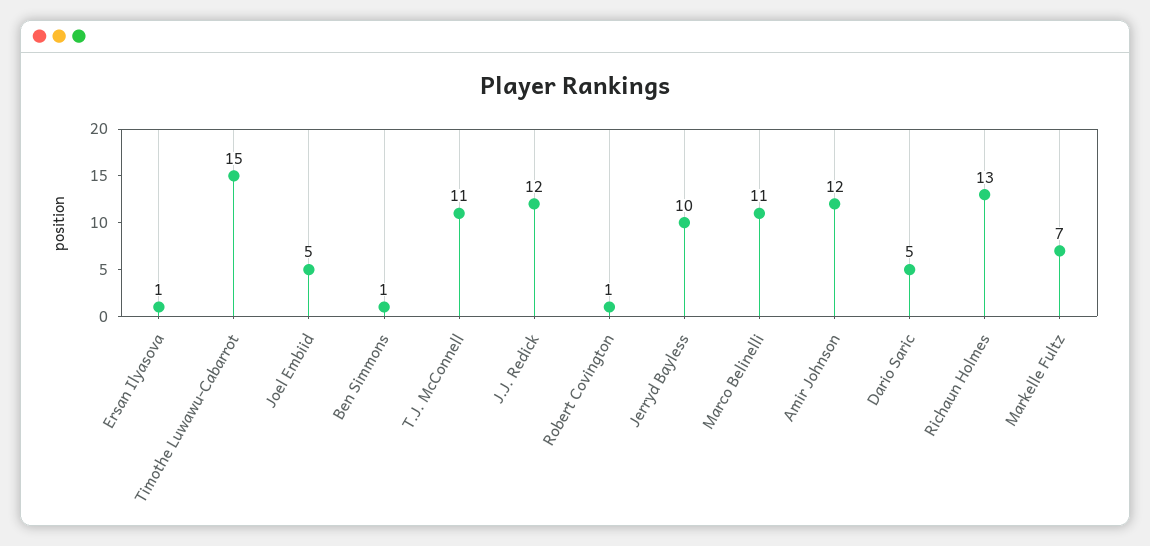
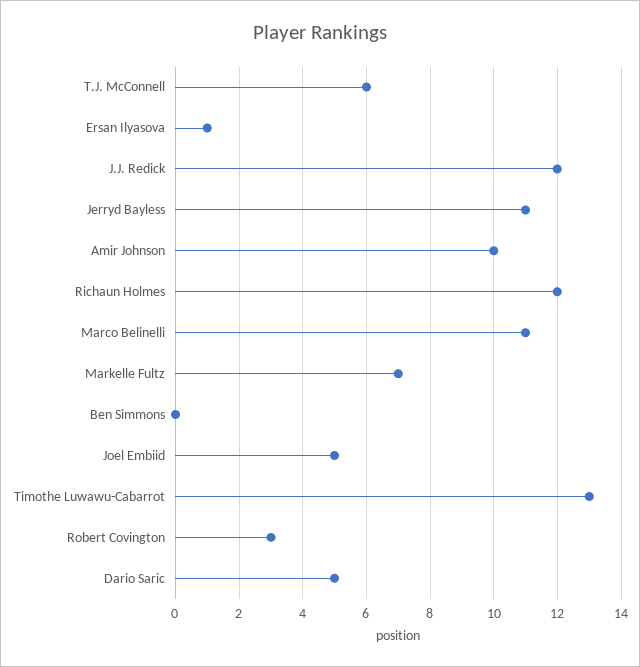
  {
    "Ersan Ilyasova": 1,
-   "Timothe Luwawu-Cabarrot": 15,
+   "Timothe Luwawu-Cabarrot": 13,
    "Joel Embiid": 5,
-   "Ben Simmons": 1,
+   "Ben Simmons": 0,
-   "T.J. McConnell": 11,
+   "T.J. McConnell": 6,
    "J.J. Redick": 12,
-   "Robert Covington": 1,
+   "Robert Covington": 3,
-   "Jerryd Bayless": 10,
+   "Jerryd Bayless": 11,
    "Marco Belinelli": 11,
-   "Amir Johnson": 12,
+   "Amir Johnson": 10,
    "Dario Saric": 5,
-   "Richaun Holmes": 13,
+   "Richaun Holmes": 12,
    "Markelle Fultz": 7
  }

